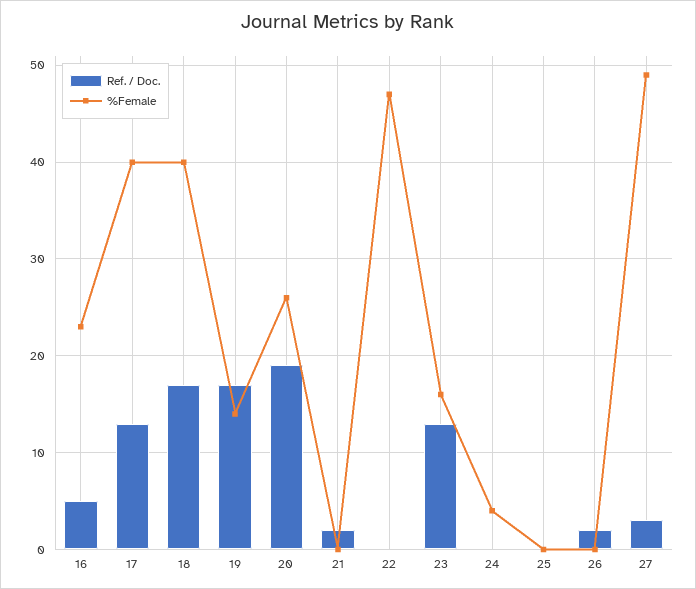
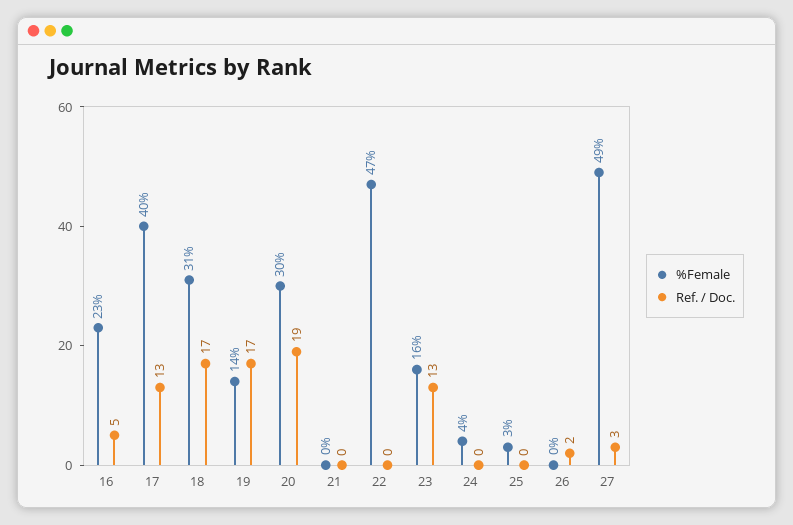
  {
    "Ref. / Doc.": {
      "16": 5,
      "17": 13,
      "18": 17,
      "19": 17,
      "20": 19,
-     "21": 2,
+     "21": 0,
      "22": 0,
      "23": 13,
      "24": 0,
      "25": 0,
      "26": 2,
      "27": 3
    },
    "%Female": {
      "16": 23,
      "17": 40,
-     "18": 40,
+     "18": 31,
      "19": 14,
-     "20": 26,
+     "20": 30,
      "21": 0,
      "22": 47,
      "23": 16,
      "24": 4,
-     "25": 0,
+     "25": 3,
      "26": 0,
      "27": 49
    }
  }

